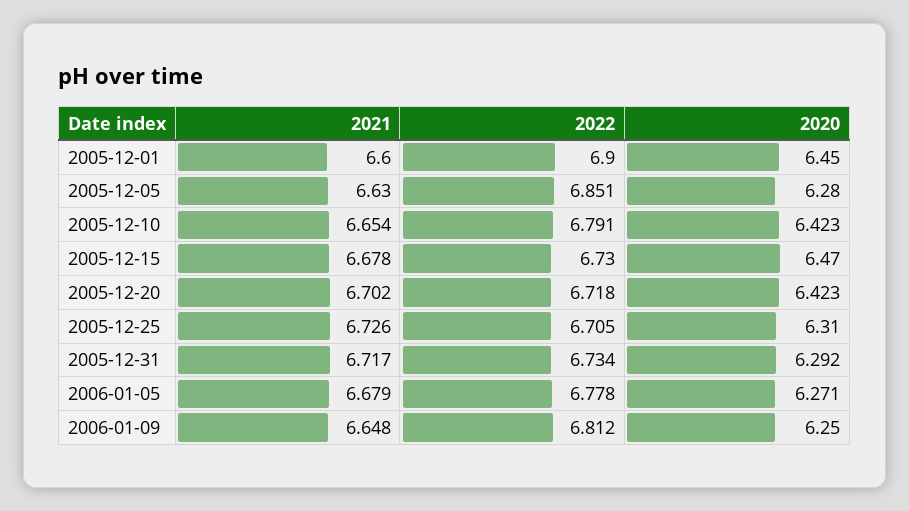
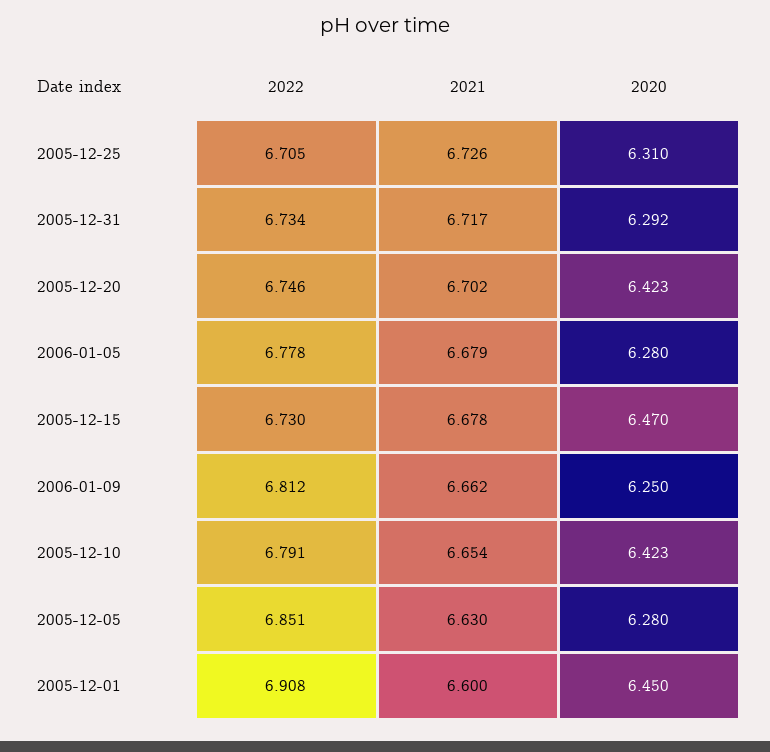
  {
    "2021": {
      "2005-12-01": 6.6,
      "2005-12-05": 6.63,
      "2005-12-10": 6.654,
      "2005-12-15": 6.678,
      "2005-12-20": 6.702,
      "2005-12-25": 6.726,
      "2005-12-31": 6.717,
      "2006-01-05": 6.679,
-     "2006-01-09": 6.648
+     "2006-01-09": 6.662
    },
    "2022": {
-     "2005-12-01": 6.9,
+     "2005-12-01": 6.908,
      "2005-12-05": 6.851,
      "2005-12-10": 6.791,
      "2005-12-15": 6.73,
-     "2005-12-20": 6.718,
+     "2005-12-20": 6.746,
      "2005-12-25": 6.705,
      "2005-12-31": 6.734,
      "2006-01-05": 6.778,
      "2006-01-09": 6.812
    },
    "2020": {
      "2005-12-01": 6.45,
      "2005-12-05": 6.28,
      "2005-12-10": 6.423,
      "2005-12-15": 6.47,
      "2005-12-20": 6.423,
      "2005-12-25": 6.31,
      "2005-12-31": 6.292,
-     "2006-01-05": 6.271,
+     "2006-01-05": 6.28,
      "2006-01-09": 6.25
    }
  }

